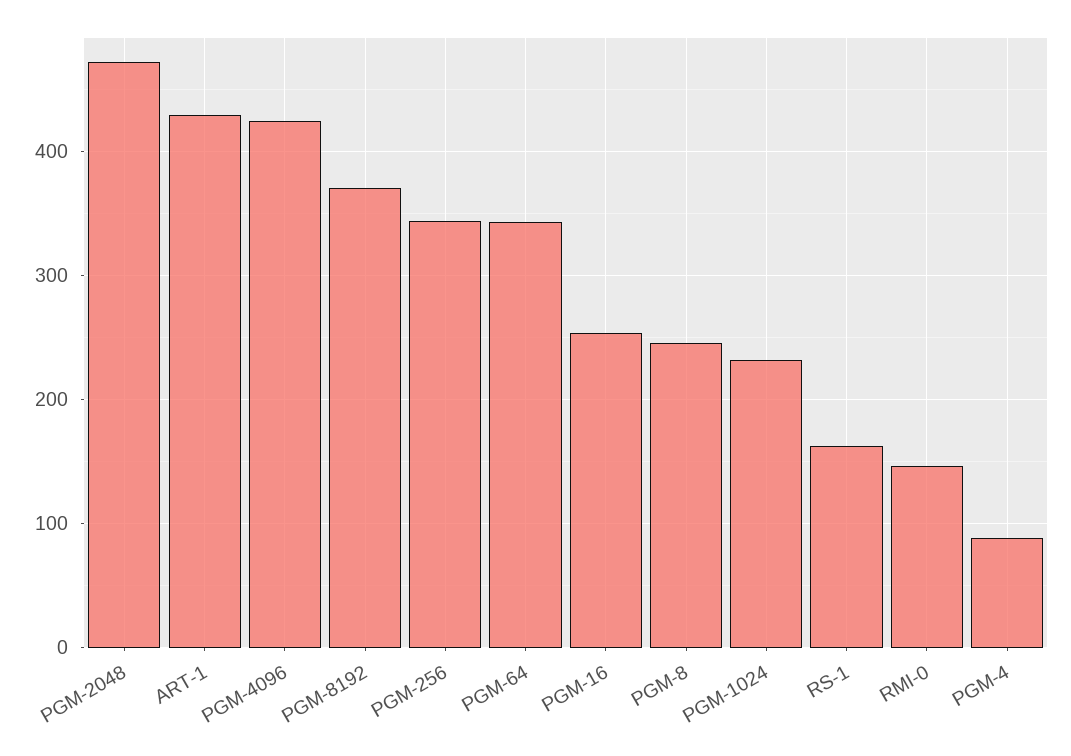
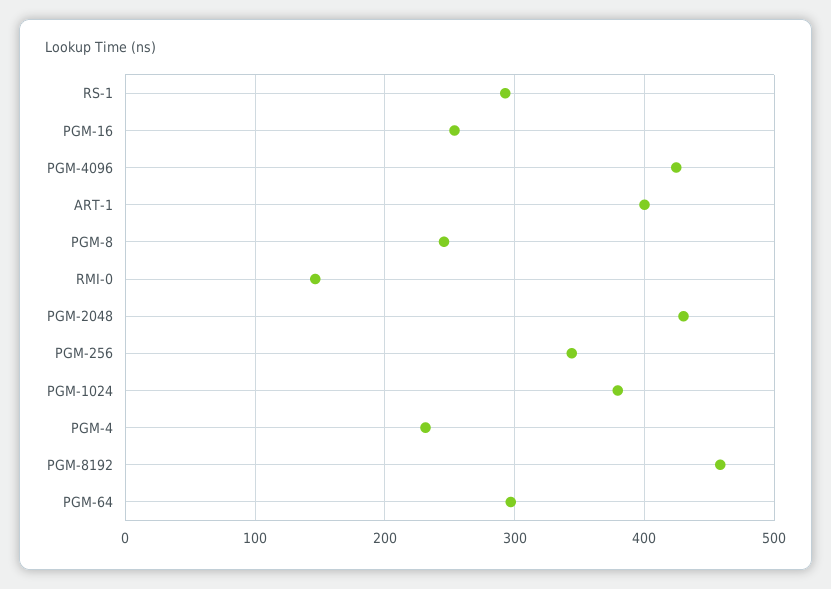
  {
-   "PGM-2048": 470,
+   "PGM-2048": 430,
-   "ART-1": 430,
+   "ART-1": 400,
    "PGM-4096": 420,
-   "PGM-8192": 370,
+   "PGM-8192": 460,
    "PGM-256": 340,
-   "PGM-64": 340,
+   "PGM-64": 300,
    "PGM-16": 250,
    "PGM-8": 250,
-   "PGM-1024": 230,
+   "PGM-1024": 380,
-   "RS-1": 160,
+   "RS-1": 290,
    "RMI-0": 150,
-   "PGM-4": 90
+   "PGM-4": 230
  }

